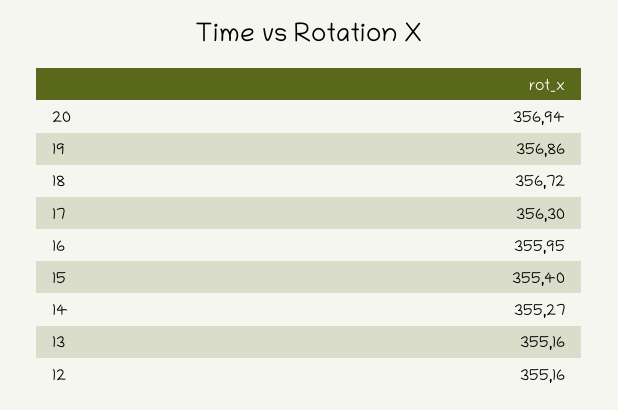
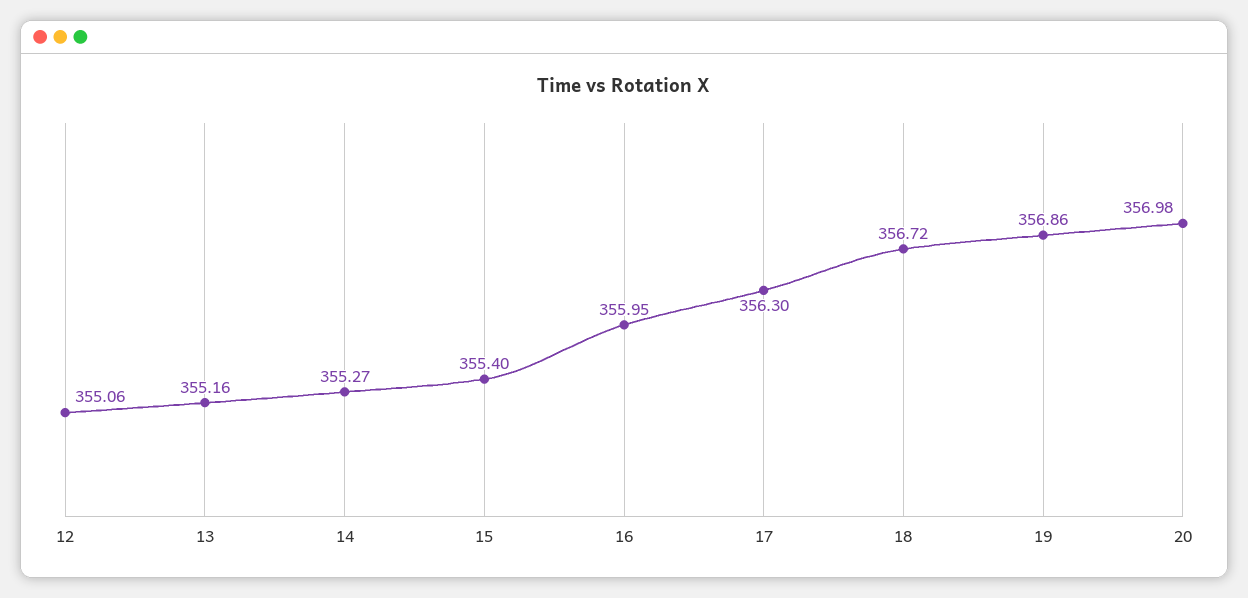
  {
-   "20": 356.94,
+   "20": 356.98,
    "19": 356.86,
    "18": 356.72,
    "17": 356.3,
    "16": 355.95,
    "15": 355.4,
    "14": 355.27,
    "13": 355.16,
-   "12": 355.16
+   "12": 355.06
  }

